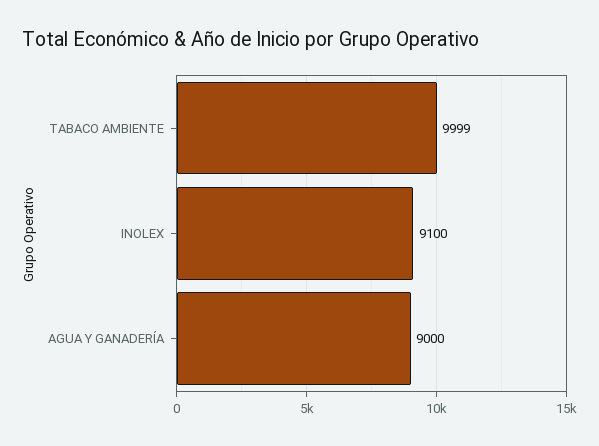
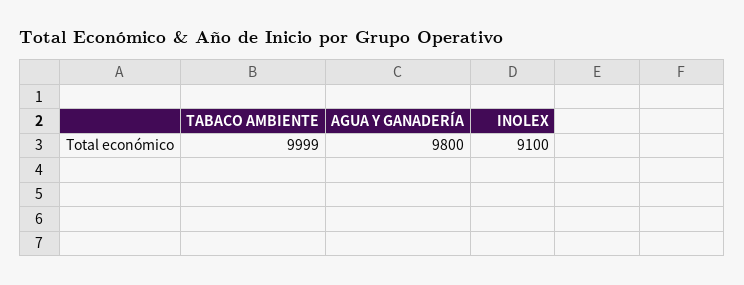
  {
    "TABACO AMBIENTE": 9999,
    "INOLEX": 9100,
-   "AGUA Y GANADERÍA": 9000
+   "AGUA Y GANADERÍA": 9800
  }

